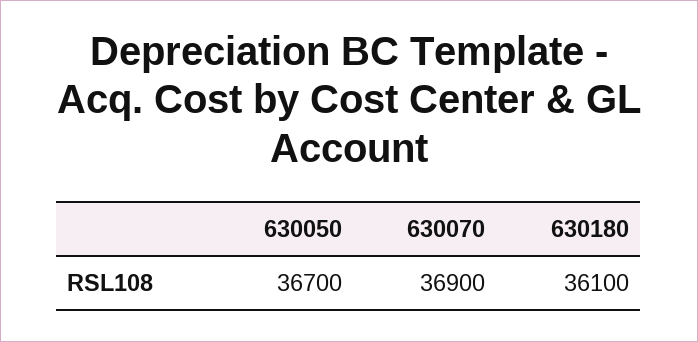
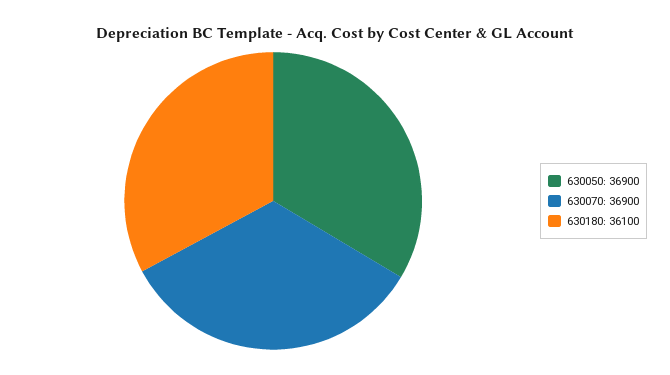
  {
-   "630050": 36700,
+   "630050": 36900,
    "630070": 36900,
    "630180": 36100
  }

